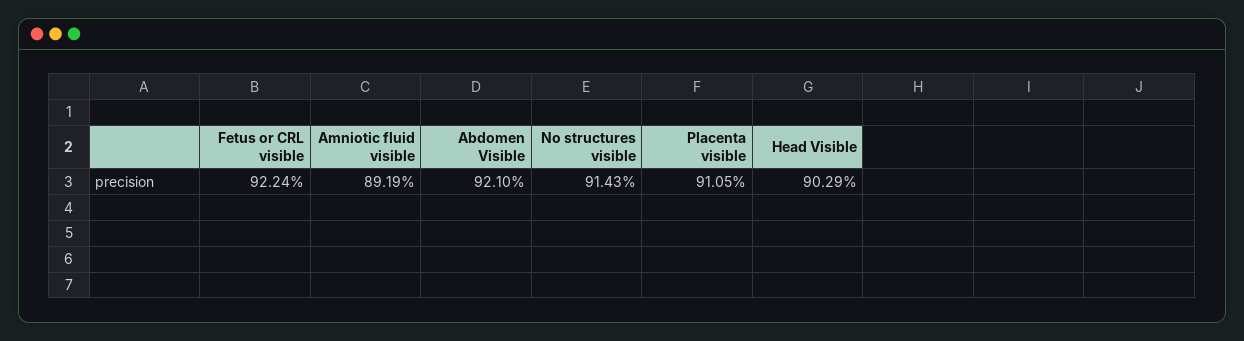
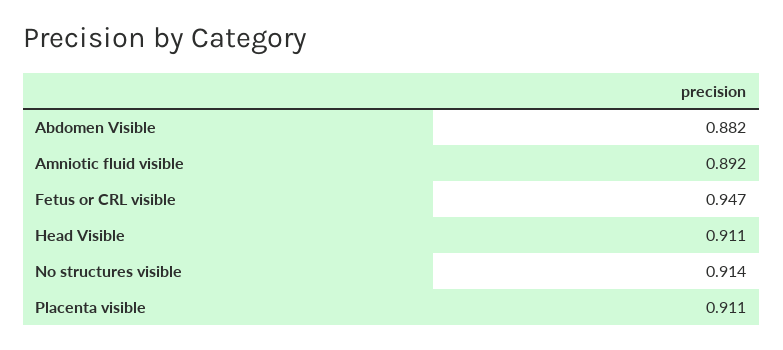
  {
-   "Fetus or CRL visible": 0.9224,
+   "Fetus or CRL visible": 0.947,
    "Amniotic fluid visible": 0.8919,
-   "Abdomen Visible": 0.921,
+   "Abdomen Visible": 0.882,
    "No structures visible": 0.9143,
    "Placenta visible": 0.9105,
-   "Head Visible": 0.9029
+   "Head Visible": 0.911
  }

